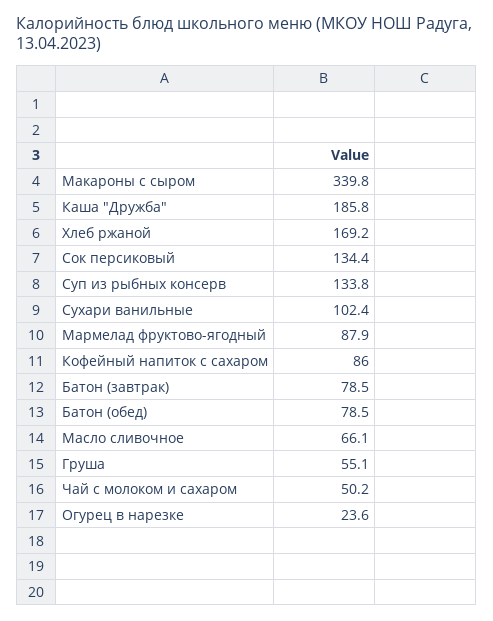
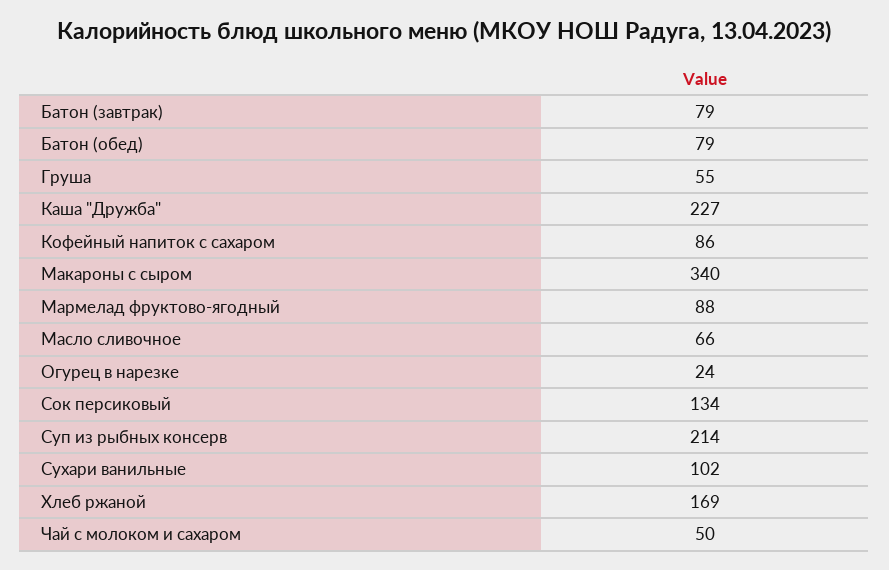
  {
    "Макароны с сыром": 339.8,
-   "Каша \"Дружба\"": 185.8,
+   "Каша \"Дружба\"": 227,
    "Хлеб ржаной": 169.2,
    "Сок персиковый": 134.4,
-   "Суп из рыбных консерв": 133.8,
+   "Суп из рыбных консерв": 214,
    "Сухари ванильные": 102.4,
    "Мармелад фруктово-ягодный": 87.9,
    "Кофейный напиток с сахаром": 86,
    "Батон (завтрак)": 78.5,
    "Батон (обед)": 78.5,
    "Масло сливочное": 66.1,
    "Груша": 55.1,
    "Чай с молоком и сахаром": 50.2,
    "Огурец в нарезке": 23.6
  }

